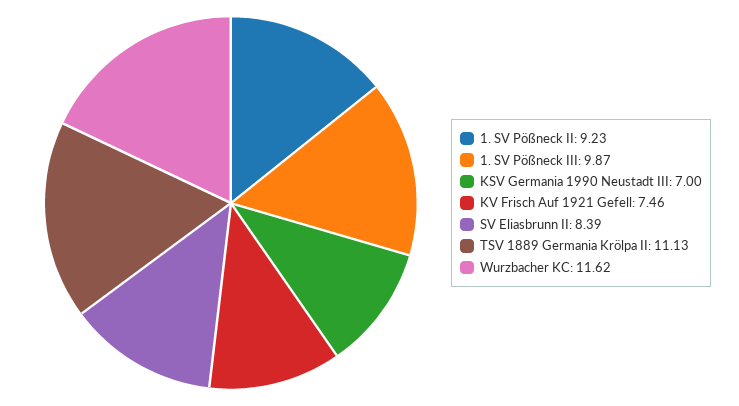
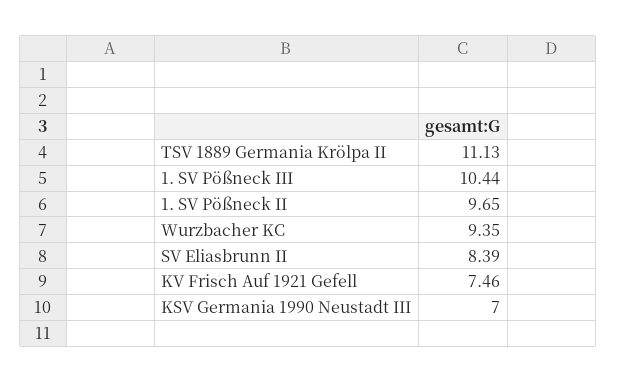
  {
-   "1. SV Pößneck II": 9.23,
+   "1. SV Pößneck II": 9.65,
-   "1. SV Pößneck III": 9.87,
+   "1. SV Pößneck III": 10.44,
    "KSV Germania 1990 Neustadt III": 7,
    "KV Frisch Auf 1921 Gefell": 7.46,
    "SV Eliasbrunn II": 8.39,
    "TSV 1889 Germania Krölpa II": 11.13,
-   "Wurzbacher KC": 11.62
+   "Wurzbacher KC": 9.35
  }

